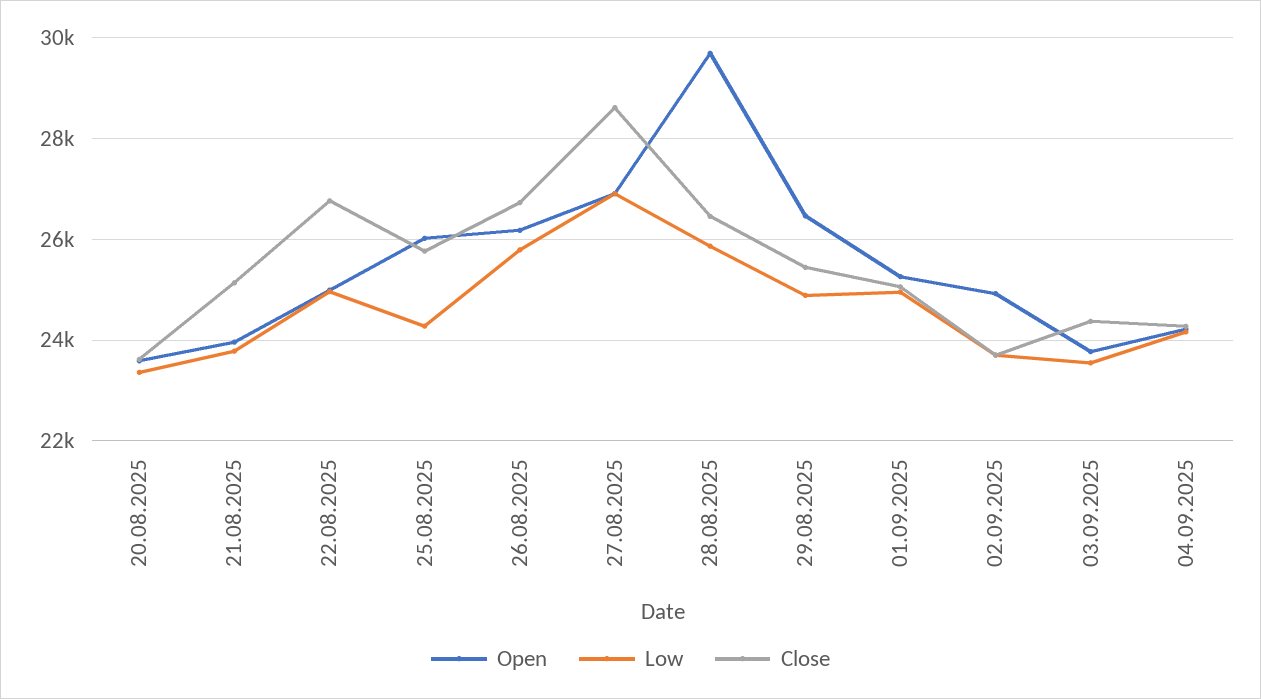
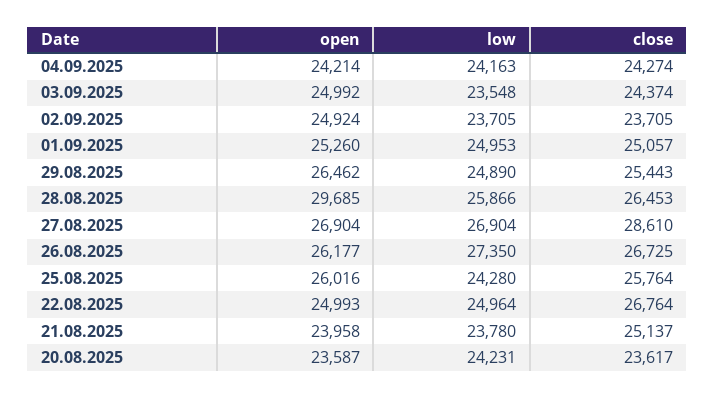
  {
    "Open": {
      "20.08.2025": 23587,
      "21.08.2025": 23958,
      "22.08.2025": 24993,
      "25.08.2025": 26016,
      "26.08.2025": 26177,
      "27.08.2025": 26904,
      "28.08.2025": 29685,
      "29.08.2025": 26462,
      "01.09.2025": 25260,
      "02.09.2025": 24924,
-     "03.09.2025": 23800,
+     "03.09.2025": 24992,
      "04.09.2025": 24214
    },
    "Low": {
-     "20.08.2025": 23400,
+     "20.08.2025": 24231,
      "21.08.2025": 23780,
      "22.08.2025": 24964,
      "25.08.2025": 24280,
-     "26.08.2025": 25800,
+     "26.08.2025": 27350,
      "27.08.2025": 26904,
      "28.08.2025": 25866,
      "29.08.2025": 24890,
      "01.09.2025": 24953,
      "02.09.2025": 23705,
      "03.09.2025": 23548,
      "04.09.2025": 24163
    },
    "Close": {
      "20.08.2025": 23617,
      "21.08.2025": 25137,
      "22.08.2025": 26764,
      "25.08.2025": 25764,
      "26.08.2025": 26725,
      "27.08.2025": 28610,
      "28.08.2025": 26453,
      "29.08.2025": 25443,
      "01.09.2025": 25057,
      "02.09.2025": 23705,
      "03.09.2025": 24374,
      "04.09.2025": 24274
    }
  }

